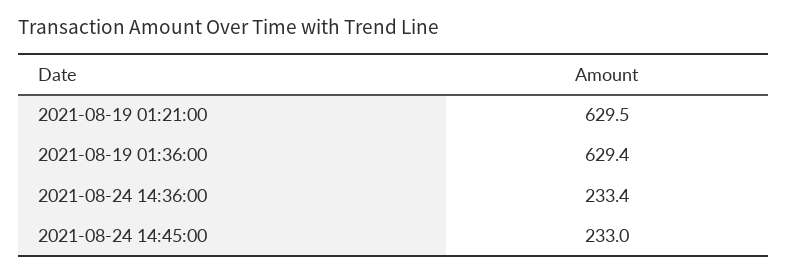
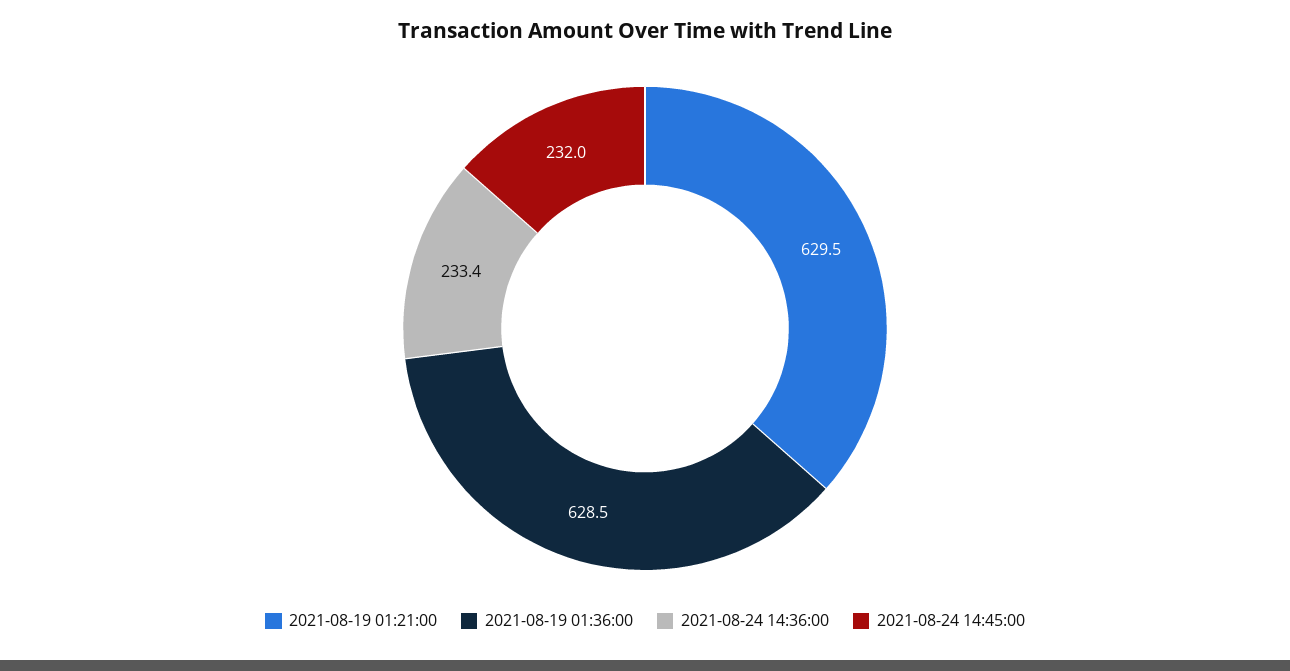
  {
    "2021-08-19 01:21:00": 629.5,
-   "2021-08-19 01:36:00": 629.4,
+   "2021-08-19 01:36:00": 628.5,
    "2021-08-24 14:36:00": 233.4,
-   "2021-08-24 14:45:00": 233
+   "2021-08-24 14:45:00": 232
  }

